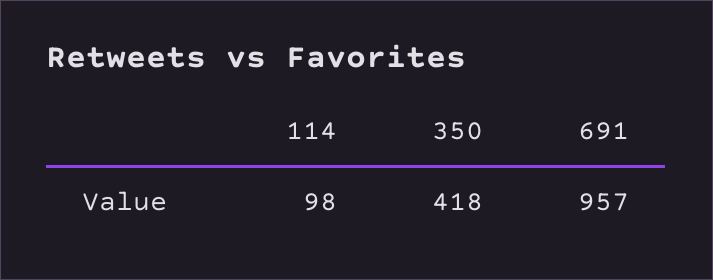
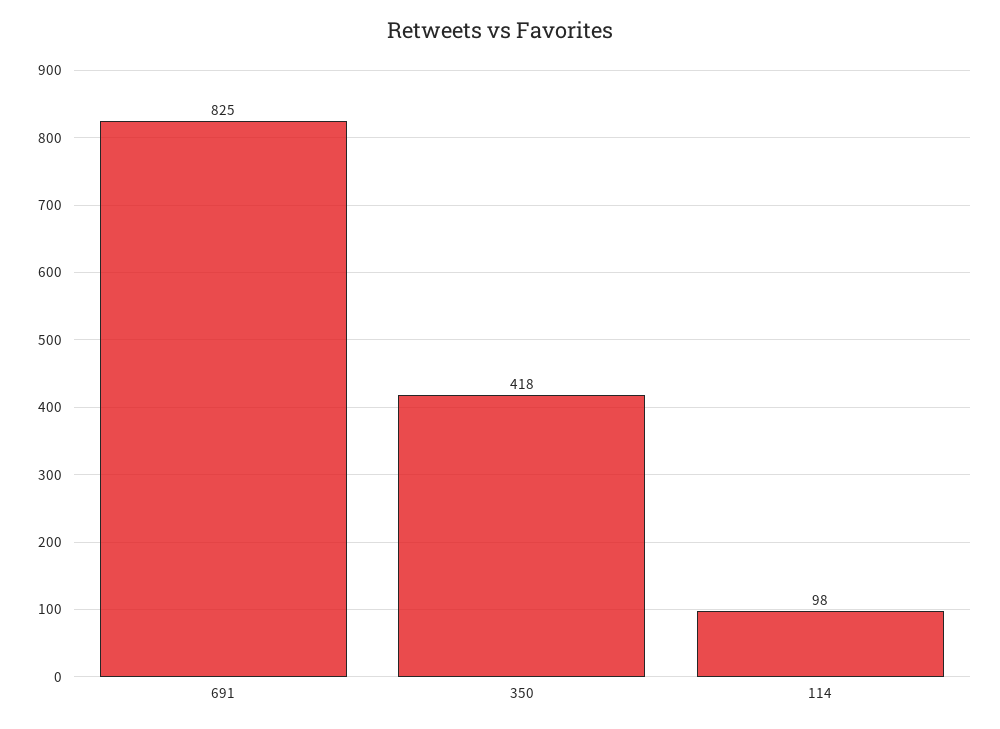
  {
    "114": 98,
    "350": 418,
-   "691": 957
+   "691": 825
  }

